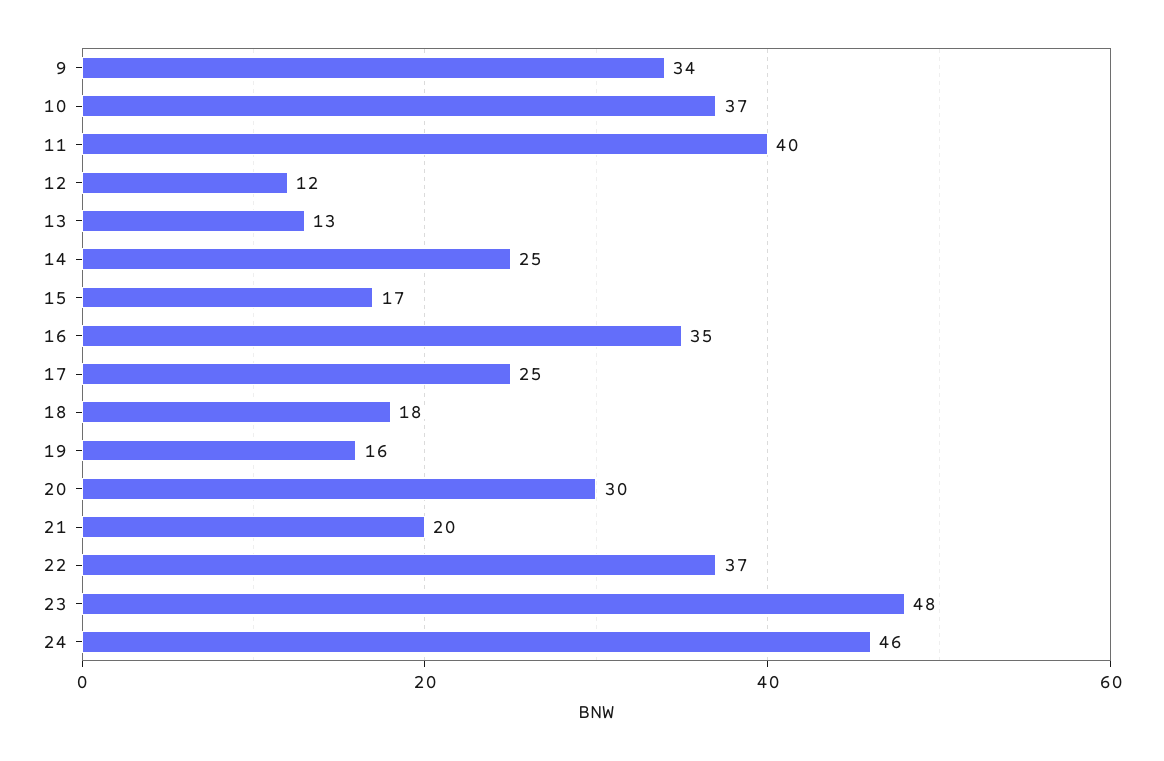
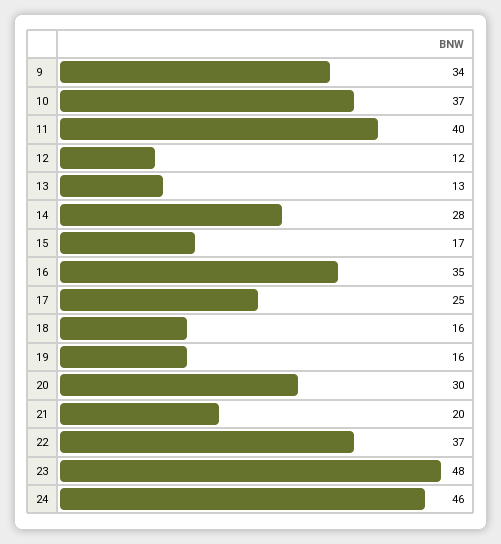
  {
    "9": 34,
    "10": 37,
    "11": 40,
    "12": 12,
    "13": 13,
-   "14": 25,
+   "14": 28,
    "15": 17,
    "16": 35,
    "17": 25,
-   "18": 18,
+   "18": 16,
    "19": 16,
    "20": 30,
    "21": 20,
    "22": 37,
    "23": 48,
    "24": 46
  }

